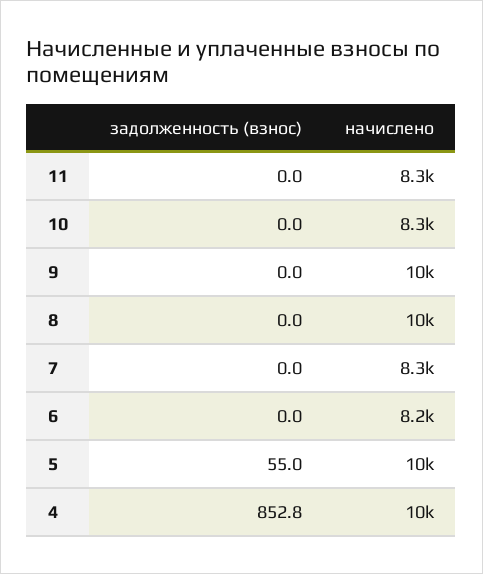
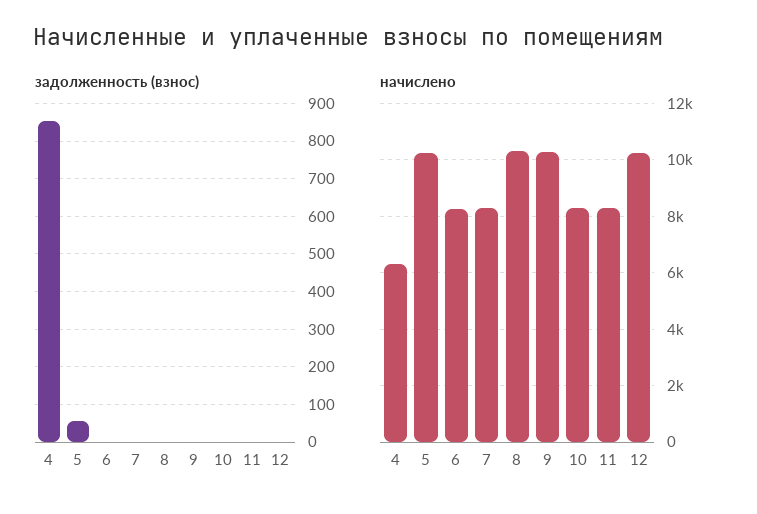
  {
    "задолженность (взнос)": {
      "11": 0,
      "10": 0,
      "9": 0,
      "8": 0,
      "7": 0,
      "6": 0,
      "5": 55,
-     "4": 852.8
+     "4": 852.8,
+     "12": 0
    },
    "начислено": {
      "11": 8300,
      "10": 8300,
      "9": 10000,
      "8": 10000,
      "7": 8300,
      "6": 8200,
      "5": 10000,
-     "4": 10000
+     "4": 6250,
+     "12": 10250
    }
  }

